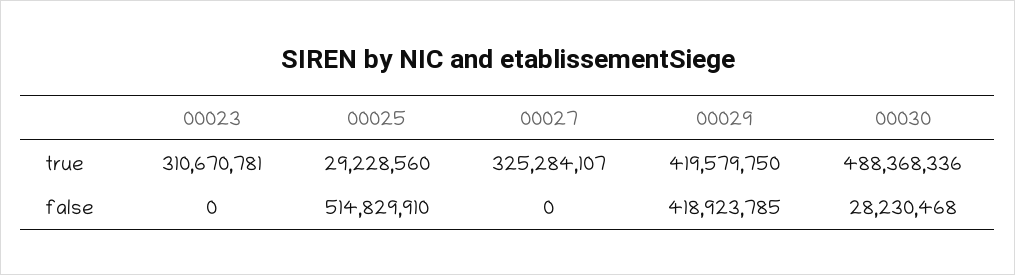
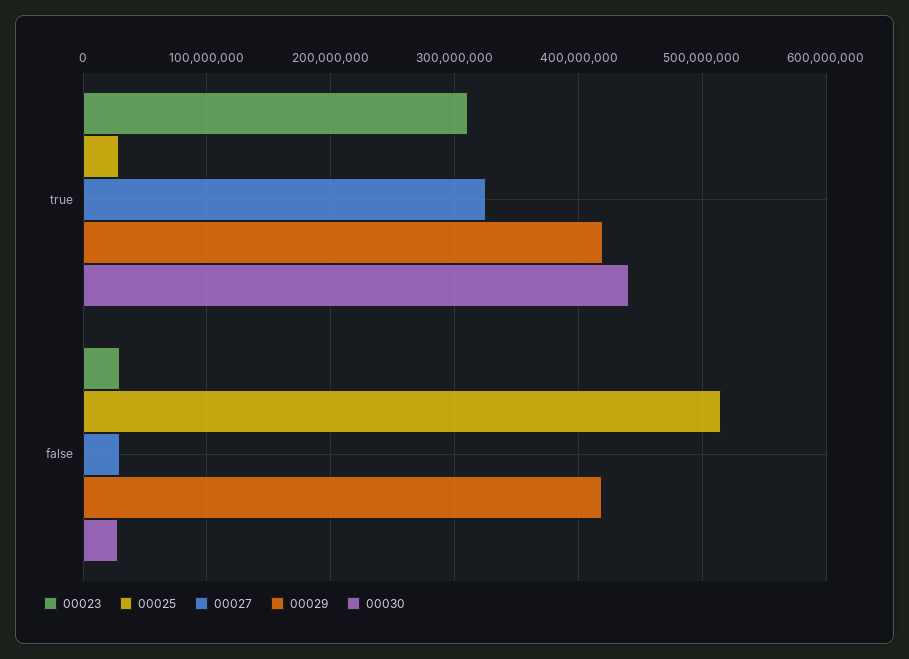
  {
    "00023": {
      "true": 310670781,
-     "false": 0
+     "false": 30000000
    },
    "00025": {
      "true": 29228560,
      "false": 514829910
    },
    "00027": {
      "true": 325284107,
-     "false": 0
+     "false": 30000000
    },
    "00029": {
      "true": 419579750,
      "false": 418923785
    },
    "00030": {
-     "true": 488368336,
+     "true": 440000000,
      "false": 28230468
    }
  }

